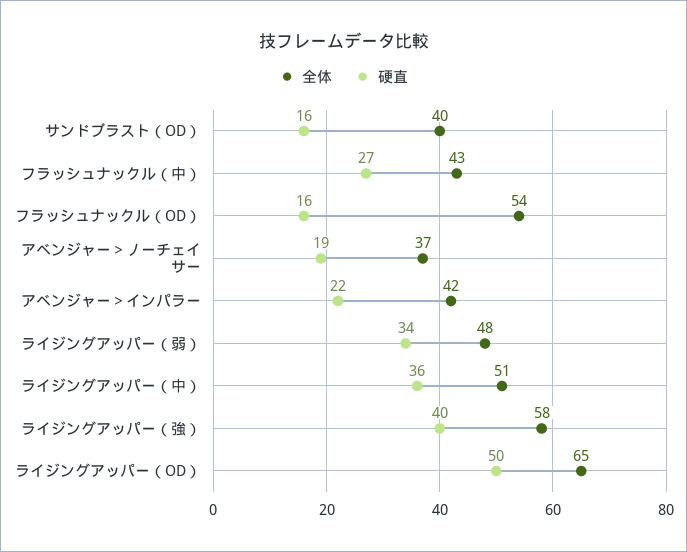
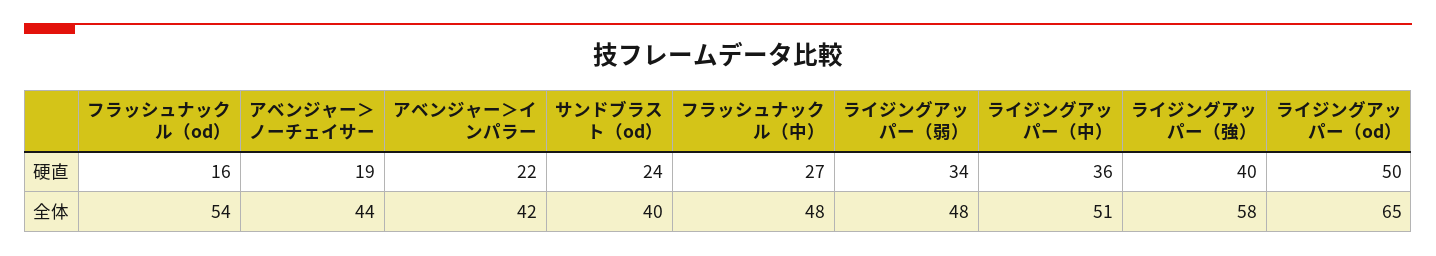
  {
    "全体": {
      "サンドブラスト（OD）": 40,
-     "フラッシュナックル（中）": 43,
+     "フラッシュナックル（中）": 48,
      "フラッシュナックル（OD）": 54,
-     "アベンジャー＞ノーチェイサー": 37,
+     "アベンジャー＞ノーチェイサー": 44,
      "アベンジャー＞インパラー": 42,
      "ライジングアッパー（弱）": 48,
      "ライジングアッパー（中）": 51,
      "ライジングアッパー（強）": 58,
      "ライジングアッパー（OD）": 65
    },
    "硬直": {
-     "サンドブラスト（OD）": 16,
+     "サンドブラスト（OD）": 24,
      "フラッシュナックル（中）": 27,
      "フラッシュナックル（OD）": 16,
      "アベンジャー＞ノーチェイサー": 19,
      "アベンジャー＞インパラー": 22,
      "ライジングアッパー（弱）": 34,
      "ライジングアッパー（中）": 36,
      "ライジングアッパー（強）": 40,
      "ライジングアッパー（OD）": 50
    }
  }

